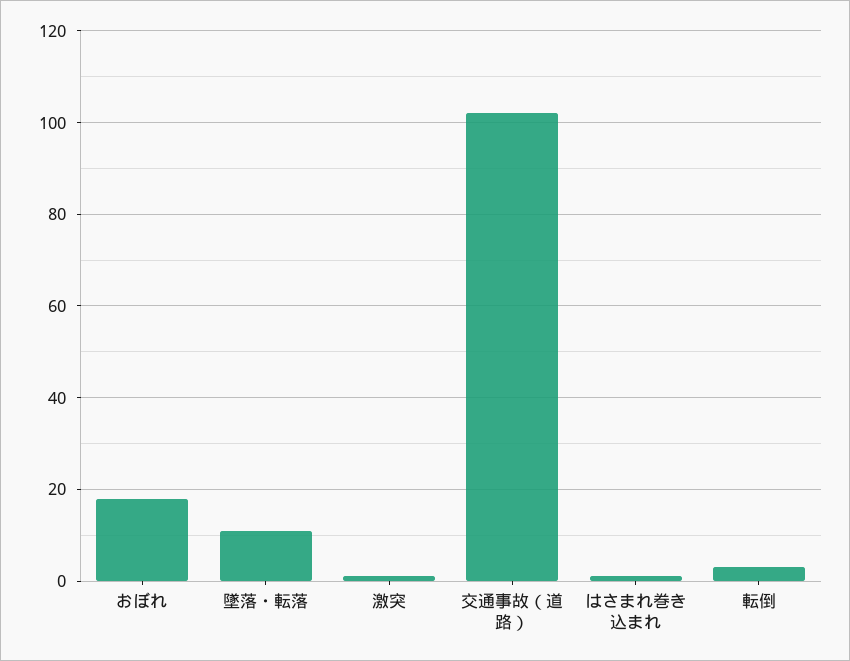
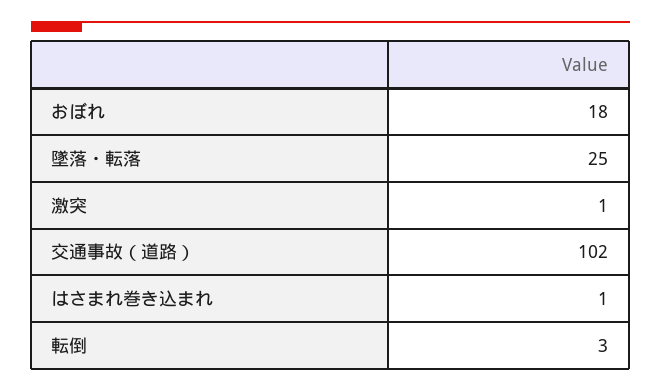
  {
    "おぼれ": 18,
-   "墜落・転落": 10,
+   "墜落・転落": 25,
    "激突": 1,
    "交通事故（道路）": 102,
    "はさまれ巻き込まれ": 1,
    "転倒": 3
  }

